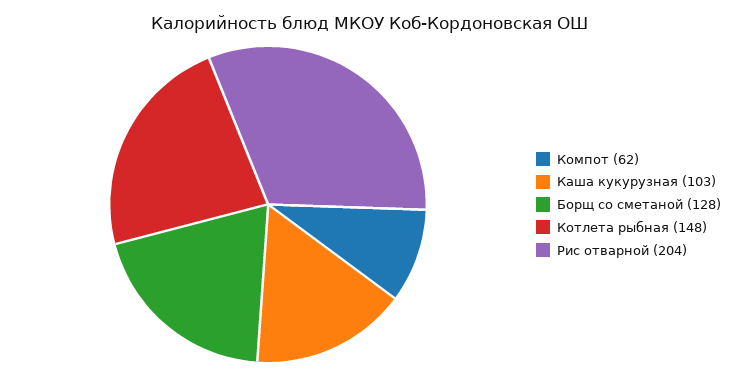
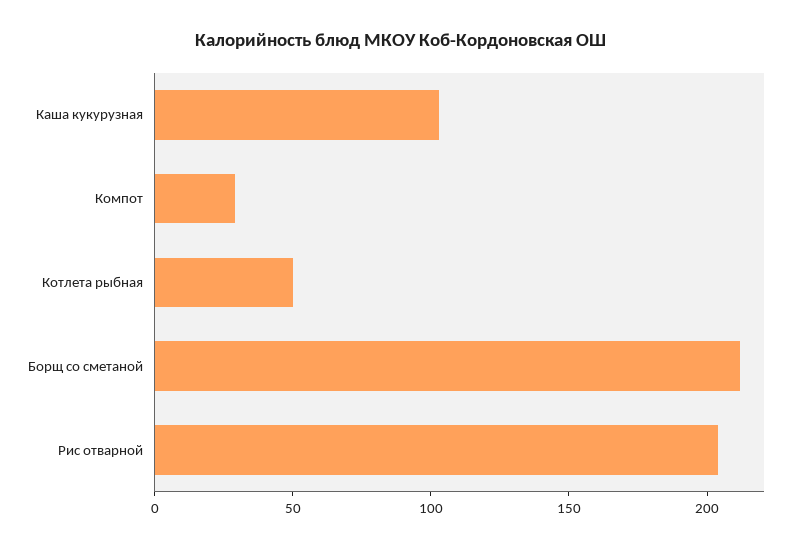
  {
-   "Компот": 62,
+   "Компот": 30,
    "Каша кукурузная": 103,
-   "Борщ со сметаной": 128,
+   "Борщ со сметаной": 210,
-   "Котлета рыбная": 148,
+   "Котлета рыбная": 50,
    "Рис отварной": 204
  }

